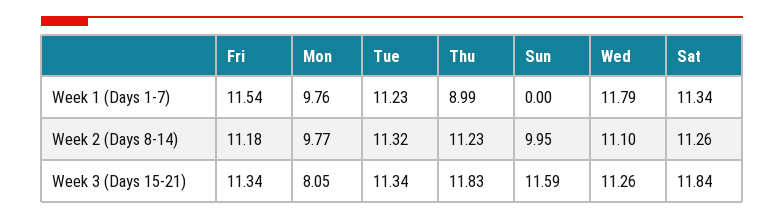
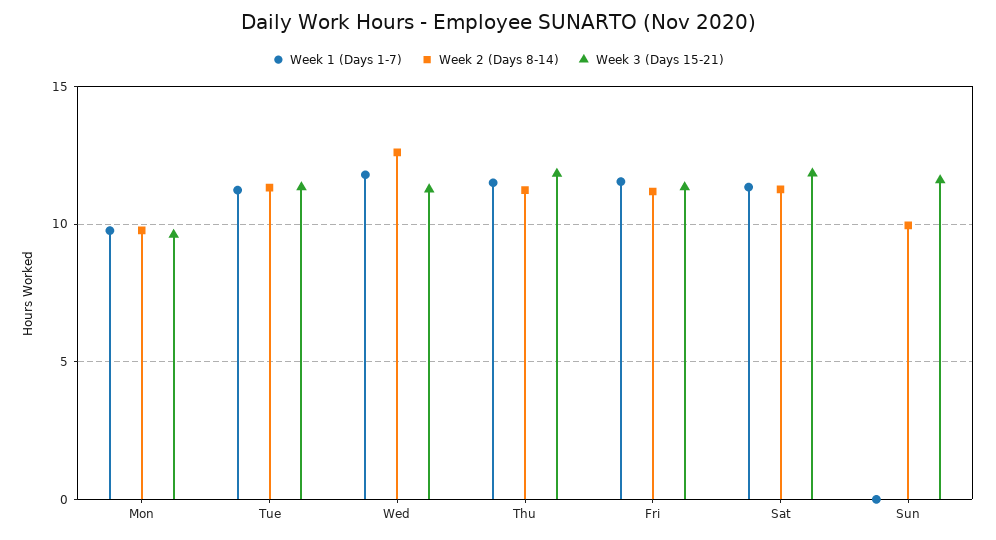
  {
    "Week 1 (Days 1-7)": {
      "Fri": 11.54,
      "Mon": 9.76,
      "Tue": 11.23,
-     "Thu": 8.99,
+     "Thu": 11.5,
      "Sun": 0,
      "Wed": 11.79,
      "Sat": 11.34
    },
    "Week 2 (Days 8-14)": {
      "Fri": 11.18,
      "Mon": 9.77,
      "Tue": 11.32,
      "Thu": 11.23,
      "Sun": 9.95,
-     "Wed": 11.1,
+     "Wed": 12.5,
      "Sat": 11.26
    },
    "Week 3 (Days 15-21)": {
      "Fri": 11.34,
-     "Mon": 8.05,
+     "Mon": 9.5,
      "Tue": 11.34,
      "Thu": 11.83,
      "Sun": 11.59,
      "Wed": 11.26,
      "Sat": 11.84
    }
  }

